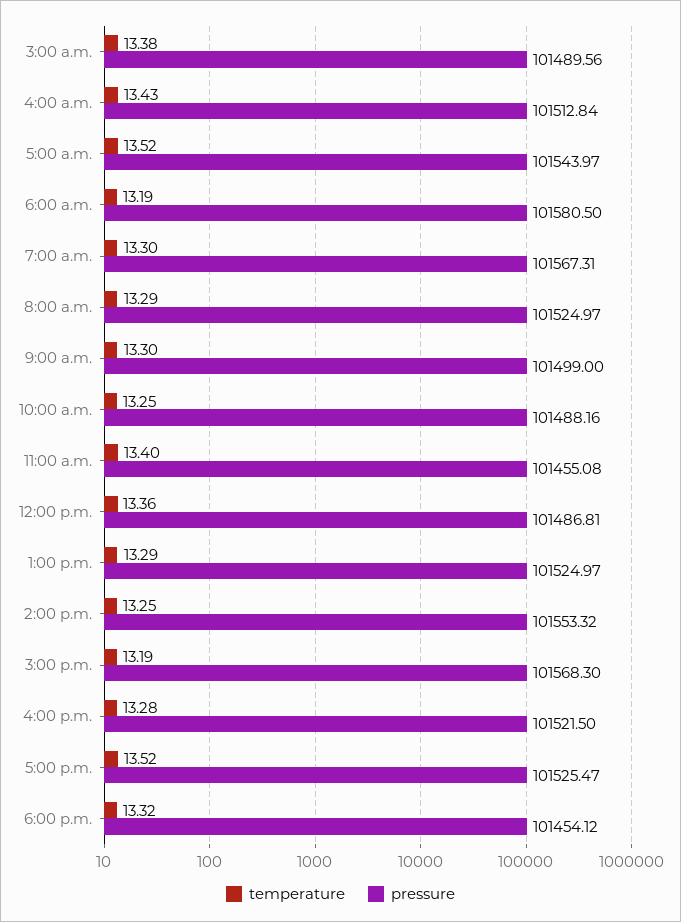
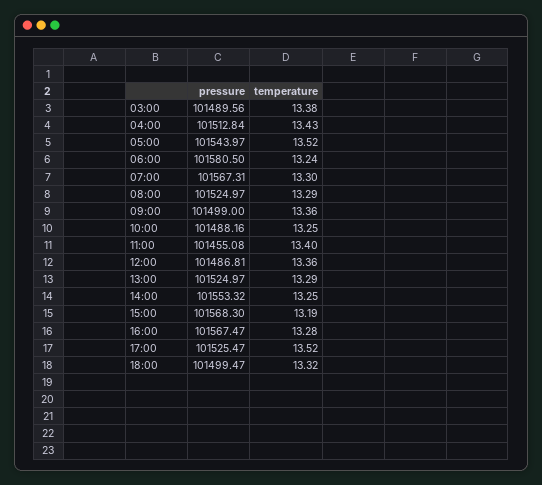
  {
    "temperature": {
      "3:00 a.m.": 13.38,
      "4:00 a.m.": 13.43,
      "5:00 a.m.": 13.52,
-     "6:00 a.m.": 13.19,
+     "6:00 a.m.": 13.24,
      "7:00 a.m.": 13.3,
      "8:00 a.m.": 13.29,
-     "9:00 a.m.": 13.3,
+     "9:00 a.m.": 13.36,
      "10:00 a.m.": 13.25,
      "11:00 a.m.": 13.4,
      "12:00 p.m.": 13.36,
      "1:00 p.m.": 13.29,
      "2:00 p.m.": 13.25,
      "3:00 p.m.": 13.19,
      "4:00 p.m.": 13.28,
      "5:00 p.m.": 13.52,
      "6:00 p.m.": 13.32
    },
    "pressure": {
      "3:00 a.m.": 101489.56,
      "4:00 a.m.": 101512.84,
      "5:00 a.m.": 101543.97,
      "6:00 a.m.": 101580.5,
      "7:00 a.m.": 101567.31,
      "8:00 a.m.": 101524.97,
      "9:00 a.m.": 101499,
      "10:00 a.m.": 101488.16,
      "11:00 a.m.": 101455.08,
      "12:00 p.m.": 101486.81,
      "1:00 p.m.": 101524.97,
      "2:00 p.m.": 101553.32,
      "3:00 p.m.": 101568.3,
-     "4:00 p.m.": 101521.5,
+     "4:00 p.m.": 101567.47,
      "5:00 p.m.": 101525.47,
-     "6:00 p.m.": 101454.12
+     "6:00 p.m.": 101499.47
    }
  }

